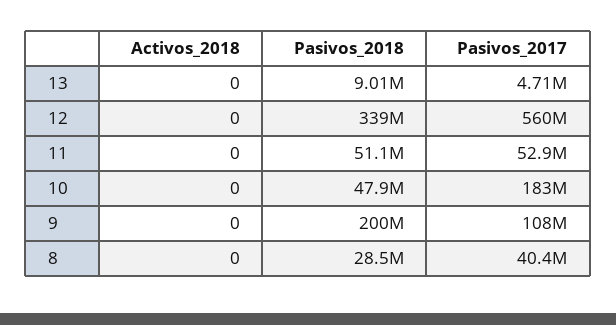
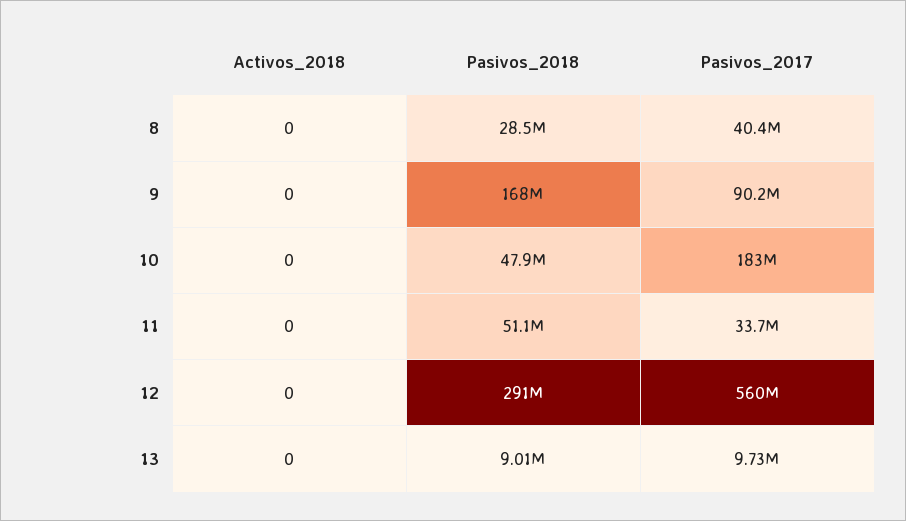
  {
    "Activos_2018": {
      "13": 0,
      "12": 0,
      "11": 0,
      "10": 0,
      "9": 0,
      "8": 0
    },
    "Pasivos_2018": {
      "13": 9010000,
-     "12": 339000000,
+     "12": 291000000,
      "11": 51100000,
      "10": 47900000,
-     "9": 200000000,
+     "9": 168000000,
      "8": 28500000
    },
    "Pasivos_2017": {
-     "13": 4710000,
+     "13": 9730000,
      "12": 560000000,
-     "11": 52900000,
+     "11": 33700000,
      "10": 183000000,
-     "9": 108000000,
+     "9": 90200000,
      "8": 40400000
    }
  }

